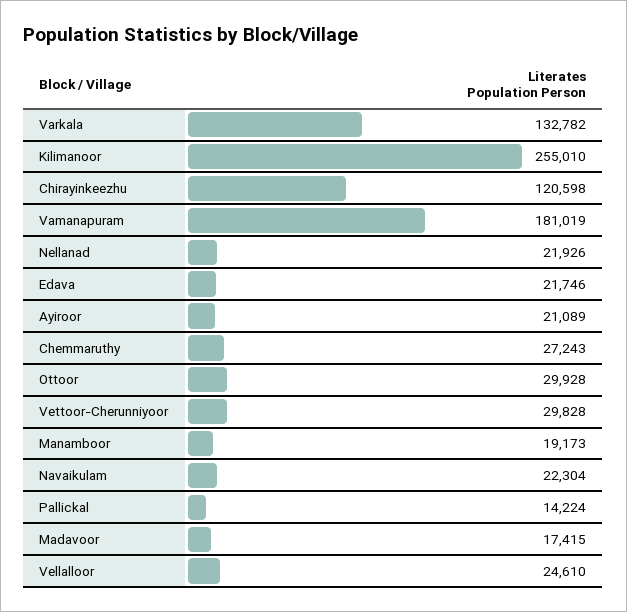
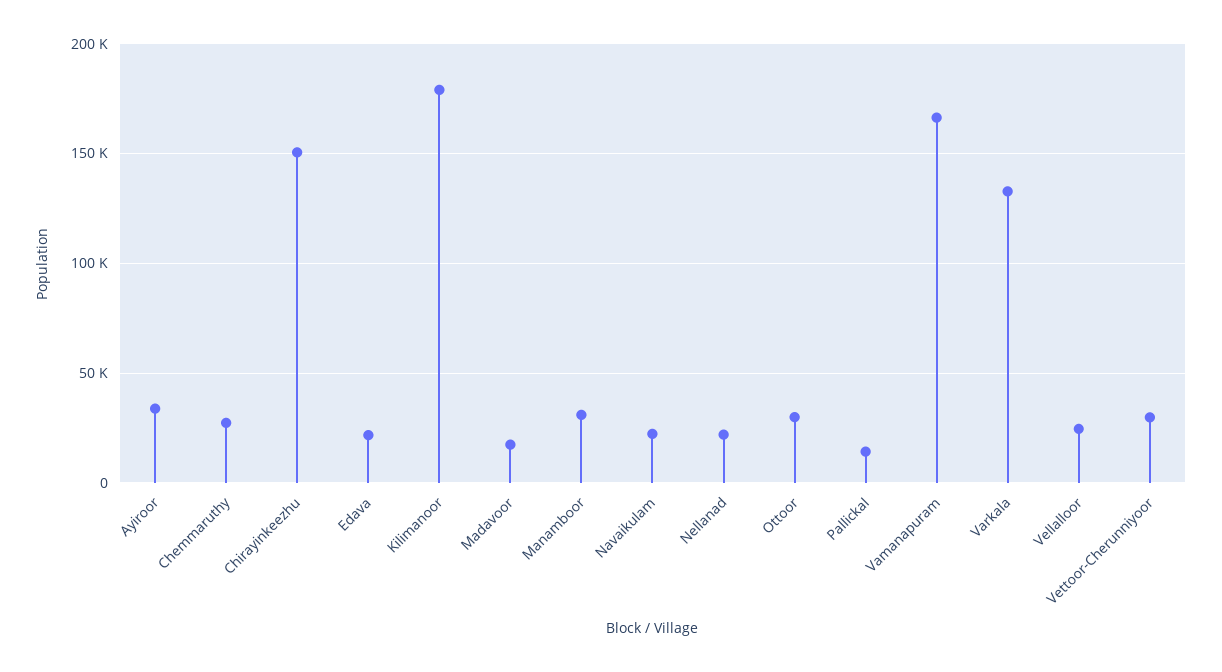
  {
    "Varkala": 132782,
-   "Kilimanoor": 255010,
+   "Kilimanoor": 180000,
-   "Chirayinkeezhu": 120598,
+   "Chirayinkeezhu": 150000,
-   "Vamanapuram": 181019,
+   "Vamanapuram": 165000,
    "Nellanad": 21926,
    "Edava": 21746,
-   "Ayiroor": 21089,
+   "Ayiroor": 35000,
    "Chemmaruthy": 27243,
    "Ottoor": 29928,
    "Vettoor-Cherunniyoor": 29828,
-   "Manamboor": 19173,
+   "Manamboor": 30000,
    "Navaikulam": 22304,
    "Pallickal": 14224,
    "Madavoor": 17415,
    "Vellalloor": 24610
  }

